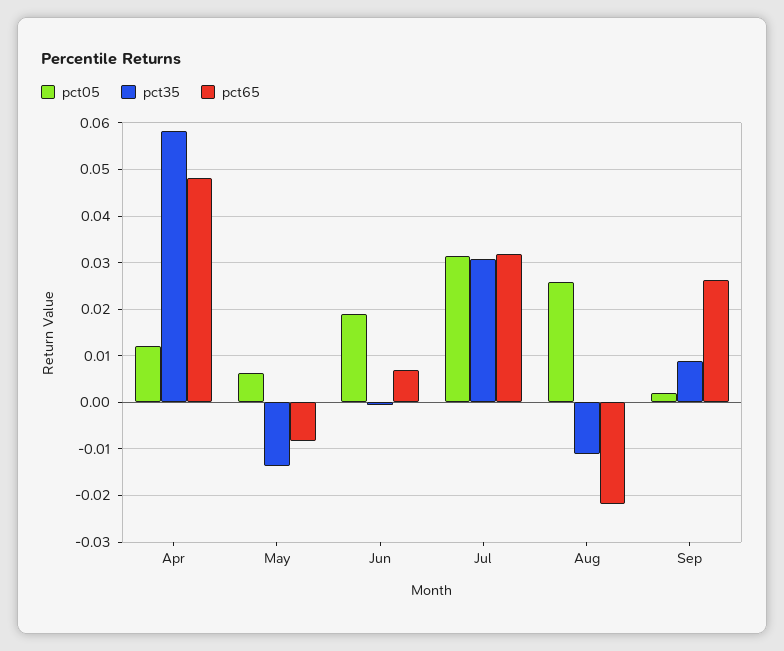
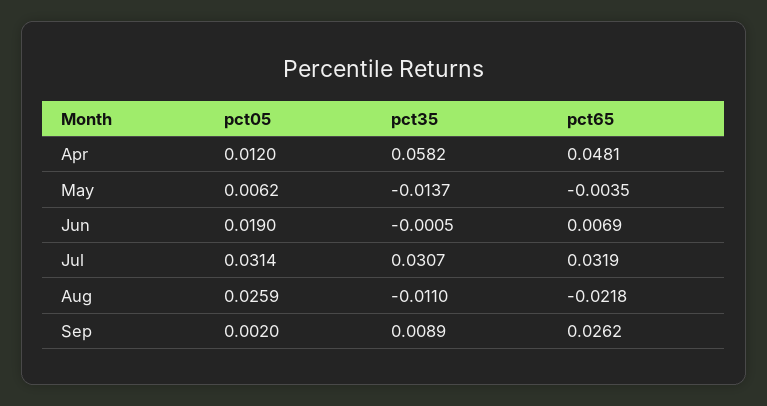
  {
    "pct05": {
      "Apr": 0.012,
      "May": 0.0062,
      "Jun": 0.019,
      "Jul": 0.0314,
      "Aug": 0.0259,
      "Sep": 0.002
    },
    "pct35": {
      "Apr": 0.0582,
      "May": -0.0137,
      "Jun": -0.0005,
      "Jul": 0.0307,
      "Aug": -0.011,
      "Sep": 0.0089
    },
    "pct65": {
      "Apr": 0.0481,
-     "May": -0.008,
+     "May": -0.0035,
      "Jun": 0.0069,
      "Jul": 0.0319,
      "Aug": -0.0218,
      "Sep": 0.0262
    }
  }

